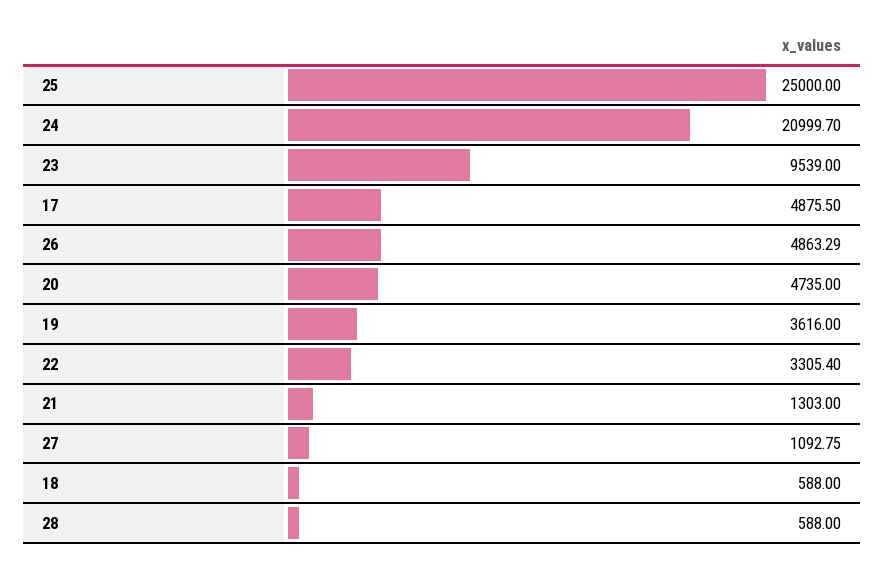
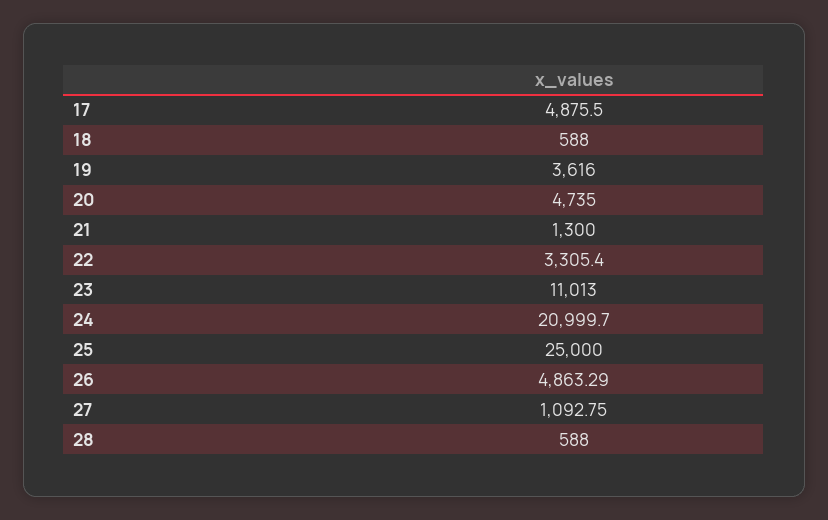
  {
    "25": 25000,
    "24": 20999.7,
-   "23": 9539,
+   "23": 11013,
    "17": 4875.5,
    "26": 4863.29,
    "20": 4735,
    "19": 3616,
    "22": 3305.4,
-   "21": 1303,
+   "21": 1300,
    "27": 1092.75,
    "18": 588,
    "28": 588
  }

